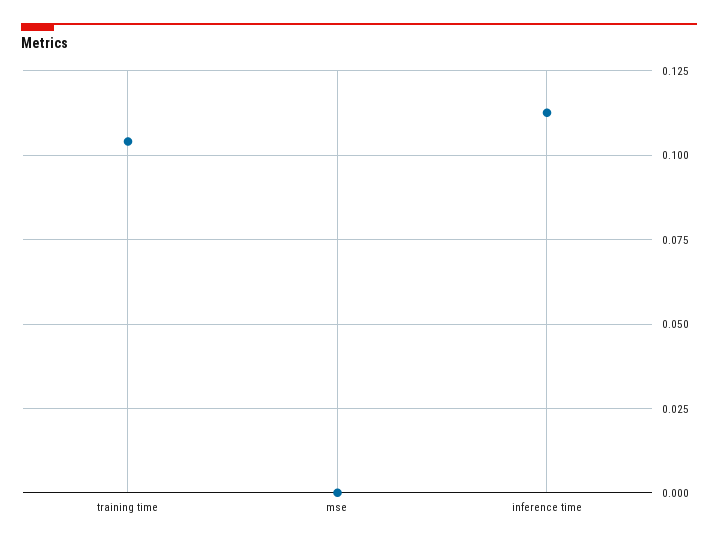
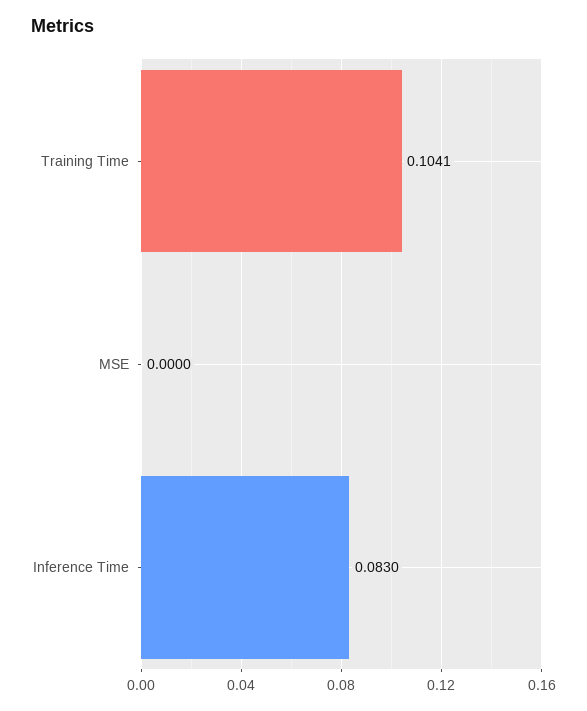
  {
    "training time": 0.1041,
    "mse": 0,
-   "inference time": 0.1125
+   "inference time": 0.083
  }

